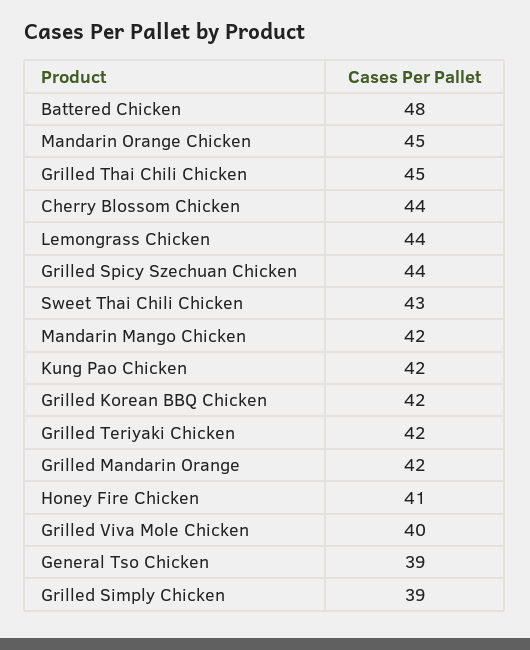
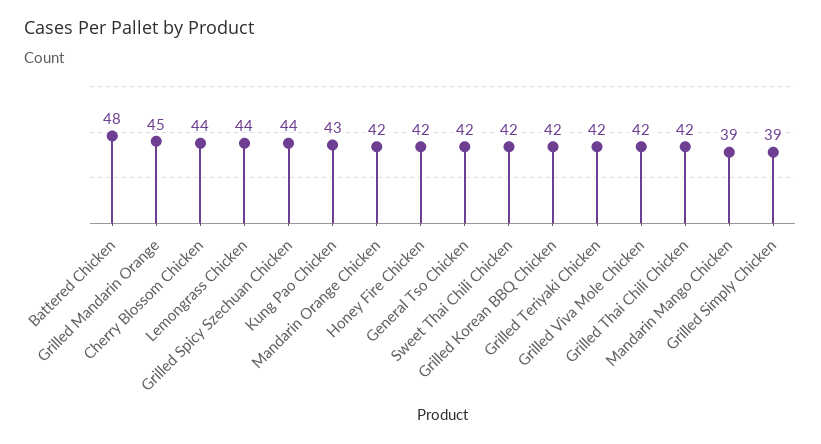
  {
    "Battered Chicken": 48,
-   "Mandarin Orange Chicken": 45,
+   "Mandarin Orange Chicken": 42,
-   "Grilled Thai Chili Chicken": 45,
+   "Grilled Thai Chili Chicken": 42,
    "Cherry Blossom Chicken": 44,
    "Lemongrass Chicken": 44,
    "Grilled Spicy Szechuan Chicken": 44,
-   "Sweet Thai Chili Chicken": 43,
+   "Sweet Thai Chili Chicken": 42,
-   "Mandarin Mango Chicken": 42,
+   "Mandarin Mango Chicken": 39,
-   "Kung Pao Chicken": 42,
+   "Kung Pao Chicken": 43,
    "Grilled Korean BBQ Chicken": 42,
    "Grilled Teriyaki Chicken": 42,
-   "Grilled Mandarin Orange": 42,
+   "Grilled Mandarin Orange": 45,
-   "Honey Fire Chicken": 41,
+   "Honey Fire Chicken": 42,
-   "Grilled Viva Mole Chicken": 40,
+   "Grilled Viva Mole Chicken": 42,
-   "General Tso Chicken": 39,
+   "General Tso Chicken": 42,
    "Grilled Simply Chicken": 39
  }

